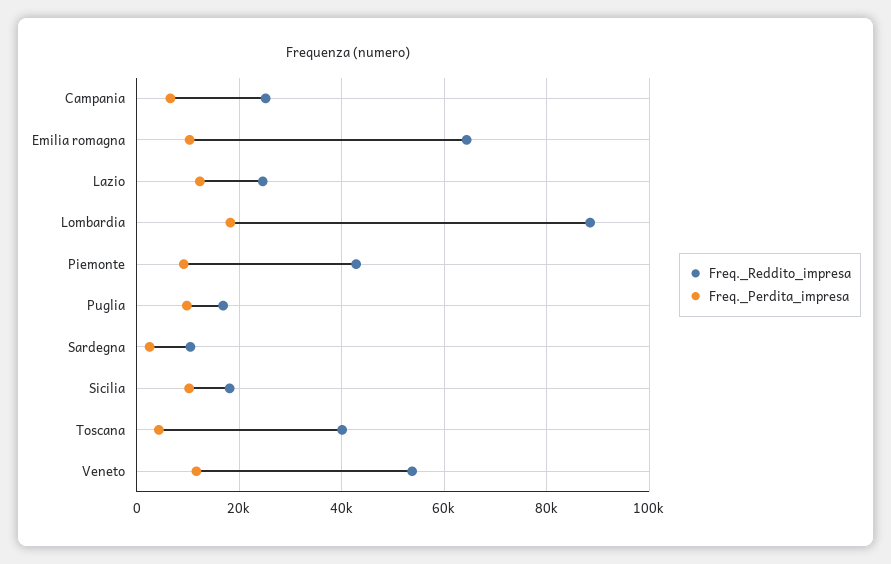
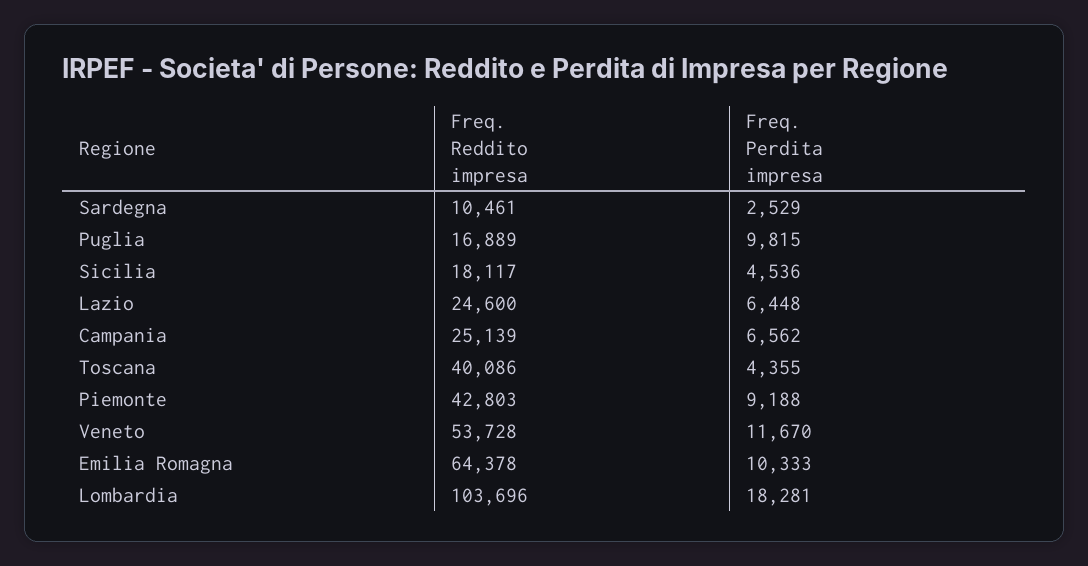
  {
    "Freq._Reddito_impresa": {
      "Campania": 25139,
      "Emilia romagna": 64378,
      "Lazio": 24600,
-     "Lombardia": 88000,
+     "Lombardia": 103696,
      "Piemonte": 42803,
      "Puglia": 16889,
      "Sardegna": 10461,
      "Sicilia": 18117,
      "Toscana": 40086,
      "Veneto": 53728
    },
    "Freq._Perdita_impresa": {
      "Campania": 6562,
      "Emilia romagna": 10333,
-     "Lazio": 12000,
+     "Lazio": 6448,
      "Lombardia": 18281,
      "Piemonte": 9188,
      "Puglia": 9815,
      "Sardegna": 2529,
-     "Sicilia": 10000,
+     "Sicilia": 4536,
      "Toscana": 4355,
      "Veneto": 11670
    }
  }

